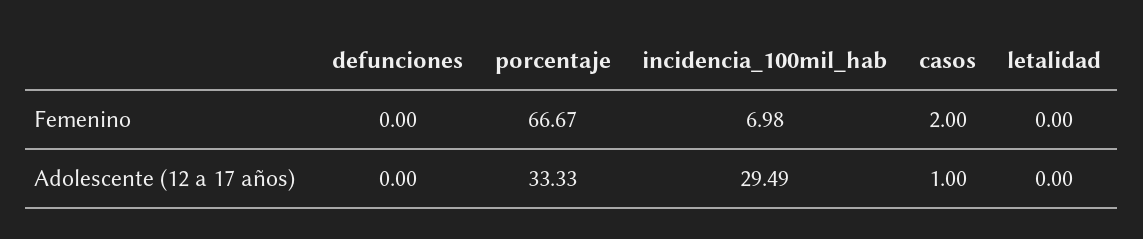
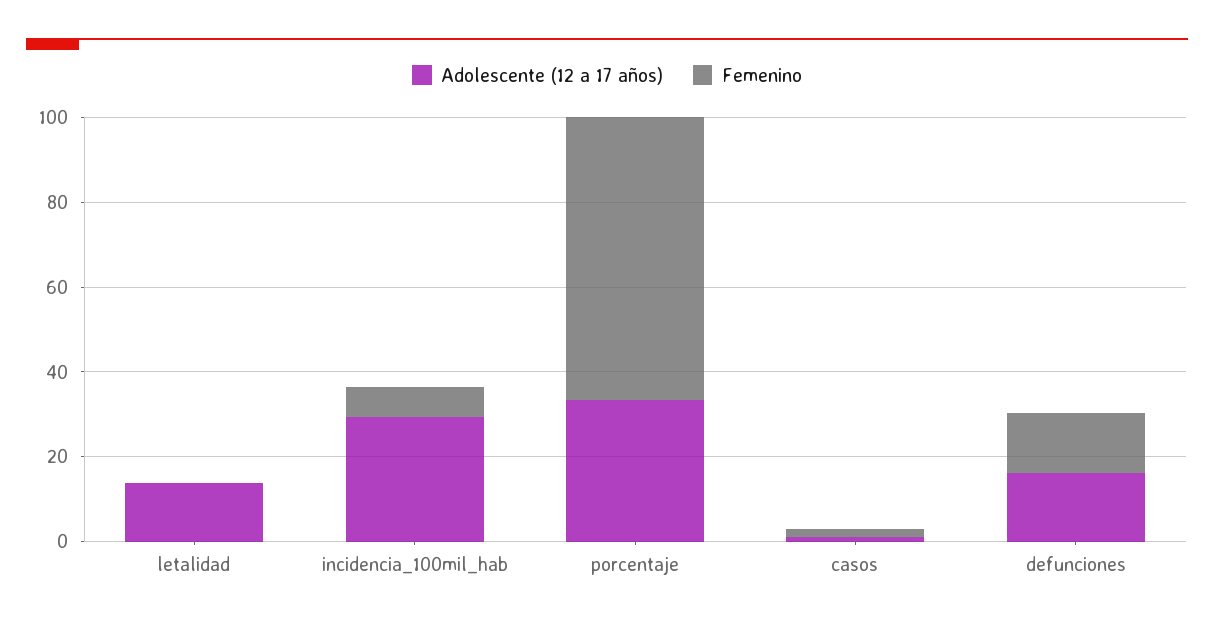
  {
    "Femenino": {
-     "defunciones": 0,
+     "defunciones": 15,
      "porcentaje": 66.67,
      "incidencia_100mil_hab": 6.98,
      "casos": 2,
      "letalidad": 0
    },
    "Adolescente (12 a 17 años)": {
-     "defunciones": 0,
+     "defunciones": 15,
      "porcentaje": 33.33,
      "incidencia_100mil_hab": 29.49,
      "casos": 1,
-     "letalidad": 0
+     "letalidad": 15
    }
  }

